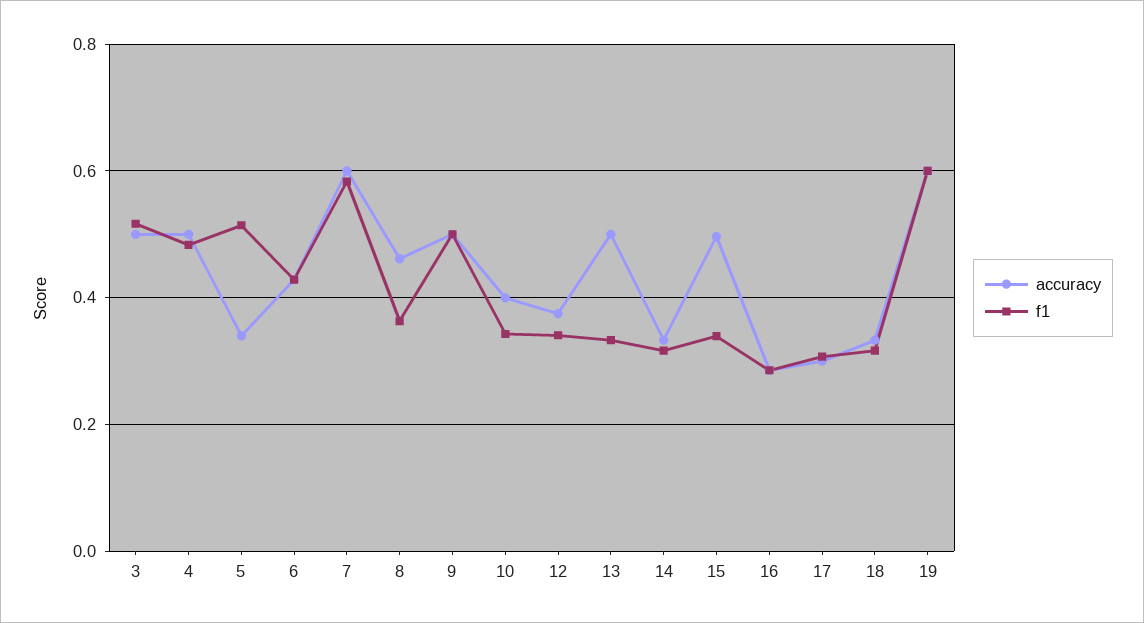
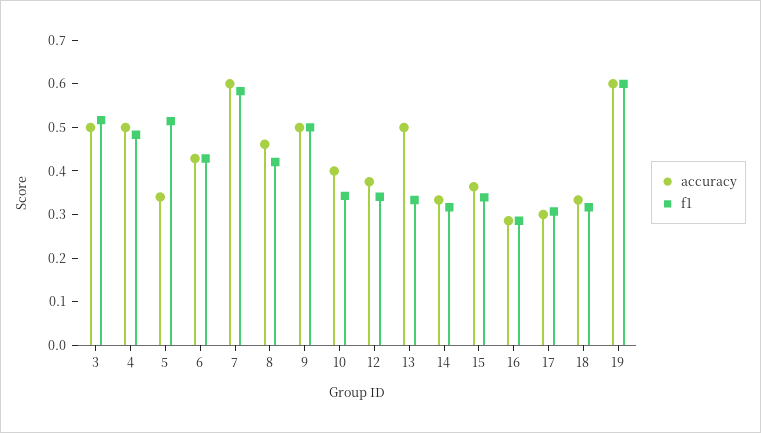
  {
    "accuracy": {
      "3": 0.5,
      "4": 0.5,
      "5": 0.34,
      "6": 0.42,
      "7": 0.6,
      "8": 0.46,
      "9": 0.5,
      "10": 0.4,
      "12": 0.38,
      "13": 0.5,
      "14": 0.34,
-     "15": 0.5,
+     "15": 0.36,
      "16": 0.28,
      "17": 0.3,
      "18": 0.34,
      "19": 0.6
    },
    "f1": {
      "3": 0.52,
      "4": 0.48,
      "5": 0.52,
      "6": 0.42,
      "7": 0.58,
-     "8": 0.36,
+     "8": 0.42,
      "9": 0.5,
      "10": 0.34,
      "12": 0.34,
      "13": 0.34,
      "14": 0.32,
      "15": 0.34,
      "16": 0.28,
      "17": 0.3,
      "18": 0.32,
      "19": 0.6
    }
  }

